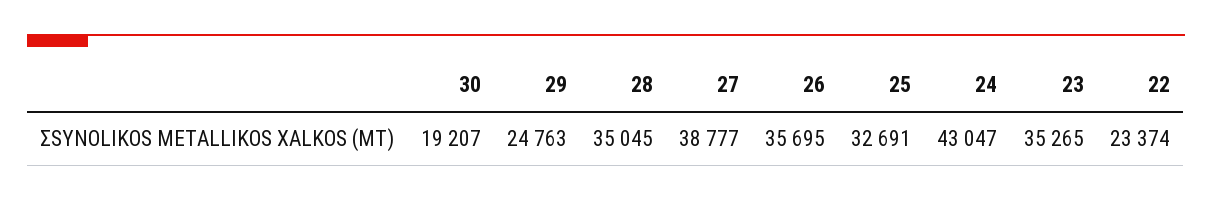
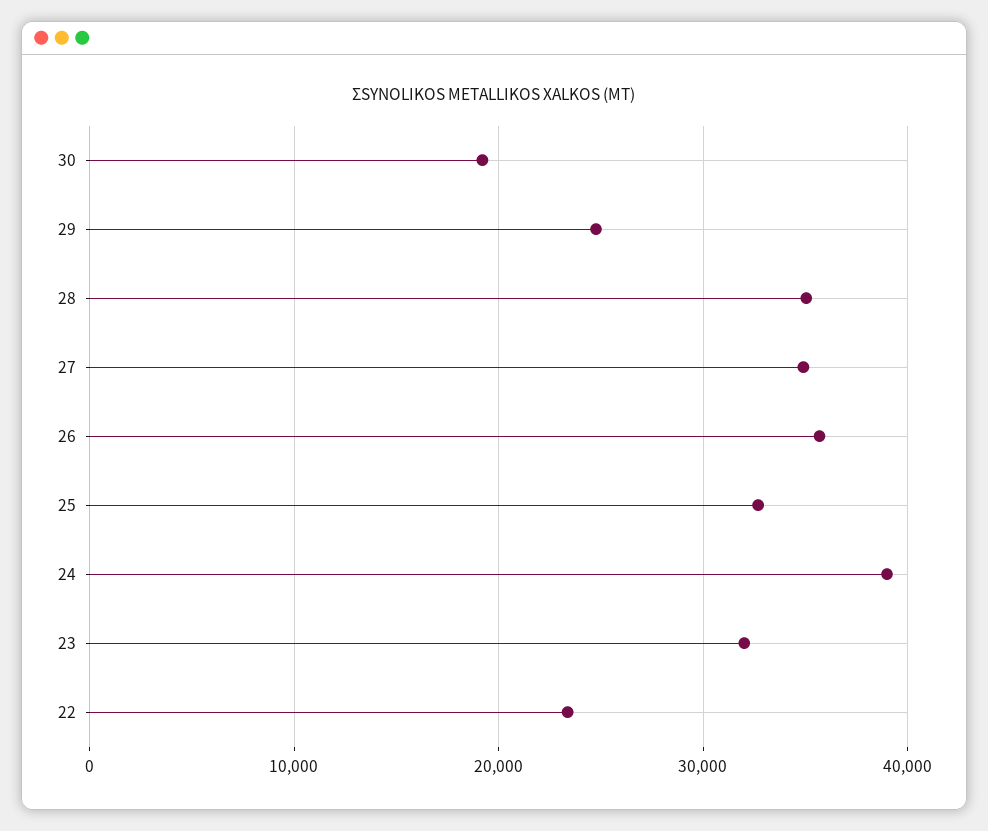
  {
    "30": 19207,
    "29": 24763,
    "28": 35045,
-   "27": 38777,
+   "27": 35000,
    "26": 35695,
    "25": 32691,
-   "24": 43047,
+   "24": 39000,
-   "23": 35265,
+   "23": 32000,
    "22": 23374
  }

